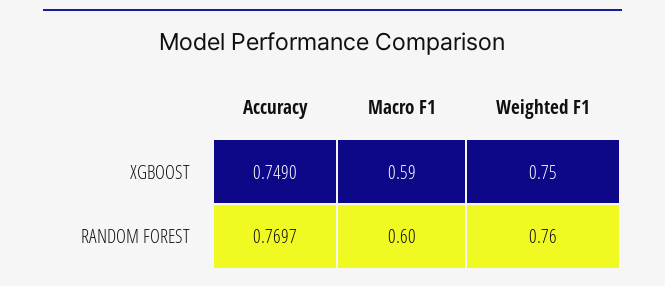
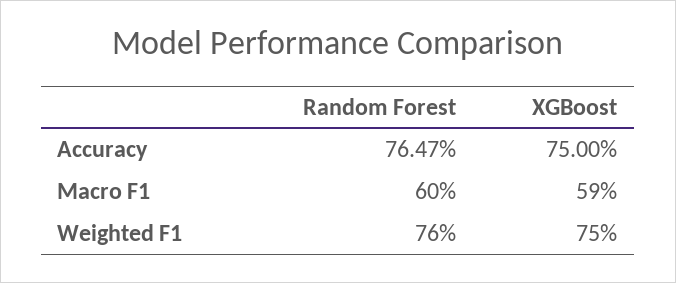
  {
    "Accuracy": {
-     "XGBOOST": 0.749,
+     "XGBOOST": 0.75,
-     "RANDOM FOREST": 0.7697
+     "RANDOM FOREST": 0.7647
    },
    "Macro F1": {
      "XGBOOST": 0.59,
      "RANDOM FOREST": 0.6
    },
    "Weighted F1": {
      "XGBOOST": 0.75,
      "RANDOM FOREST": 0.76
    }
  }

